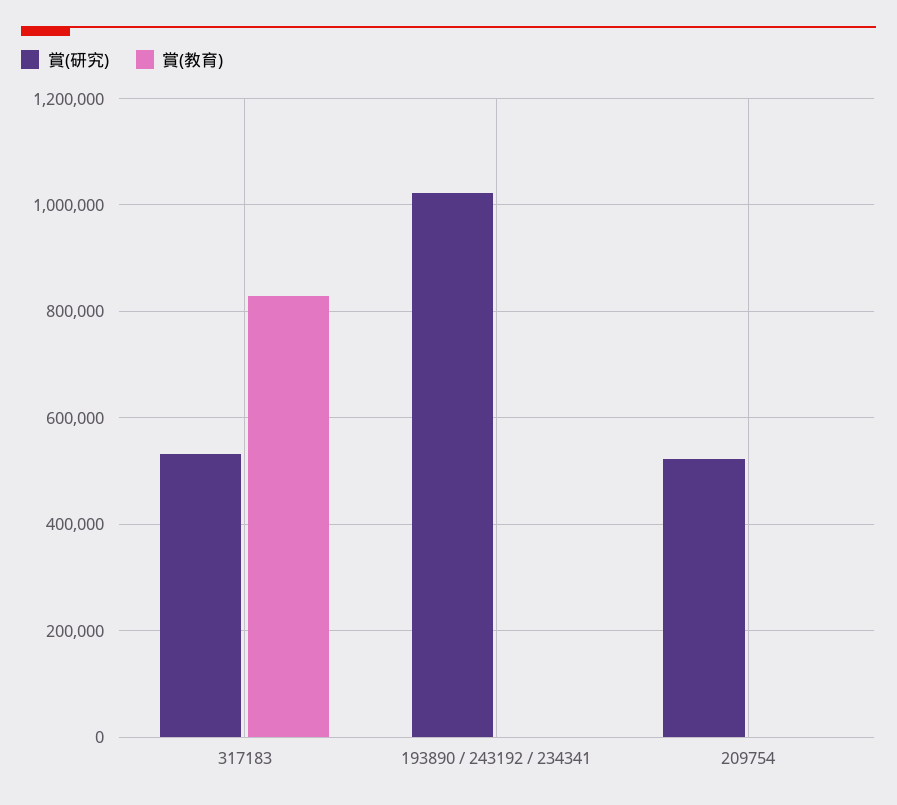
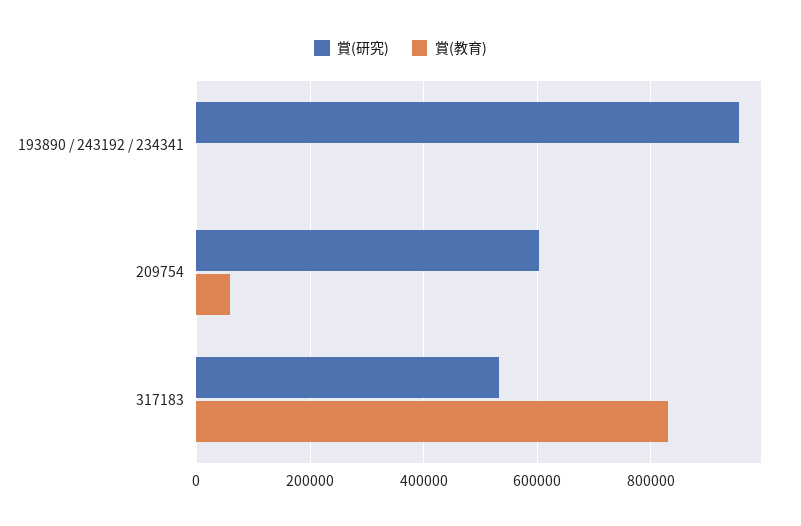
  {
    "賞(研究)": {
      "317183": 540000,
-     "193890 / 243192 / 234341": 1020000,
+     "193890 / 243192 / 234341": 960000,
-     "209754": 520000
+     "209754": 600000
    },
    "賞(教育)": {
      "317183": 820000,
      "193890 / 243192 / 234341": 0,
-     "209754": 0
+     "209754": 60000
    }
  }

